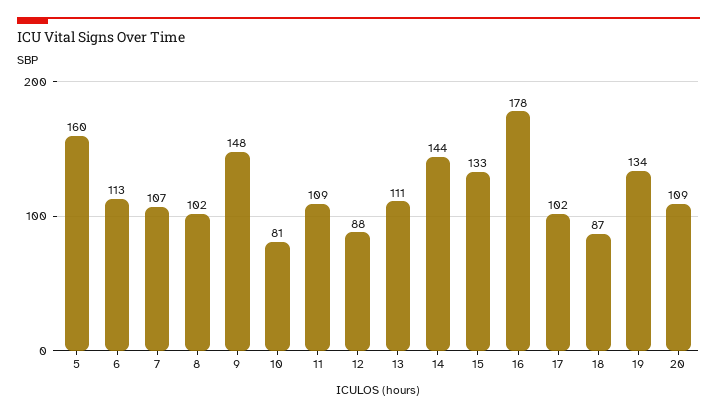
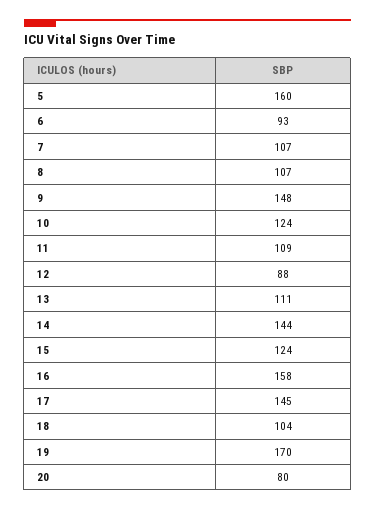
  {
    "5": 160,
-   "6": 113,
+   "6": 93,
    "7": 107,
-   "8": 102,
+   "8": 107,
    "9": 148,
-   "10": 81,
+   "10": 124,
    "11": 109,
    "12": 88,
    "13": 111,
    "14": 144,
-   "15": 133,
+   "15": 124,
-   "16": 178,
+   "16": 158,
-   "17": 102,
+   "17": 145,
-   "18": 87,
+   "18": 104,
-   "19": 134,
+   "19": 170,
-   "20": 109
+   "20": 80
  }

